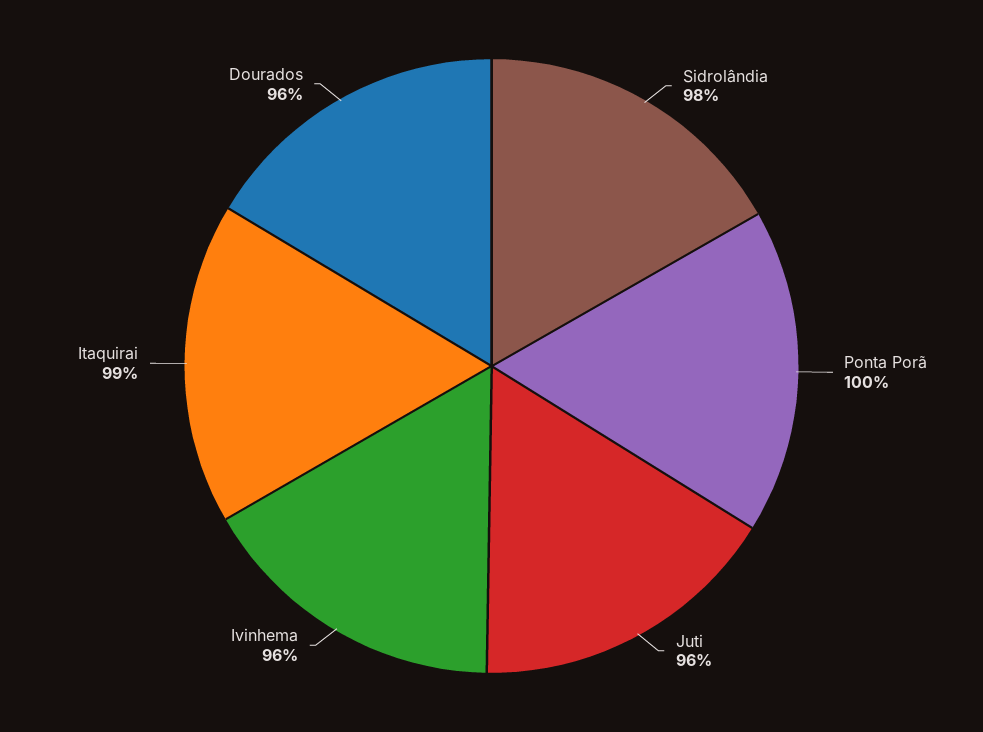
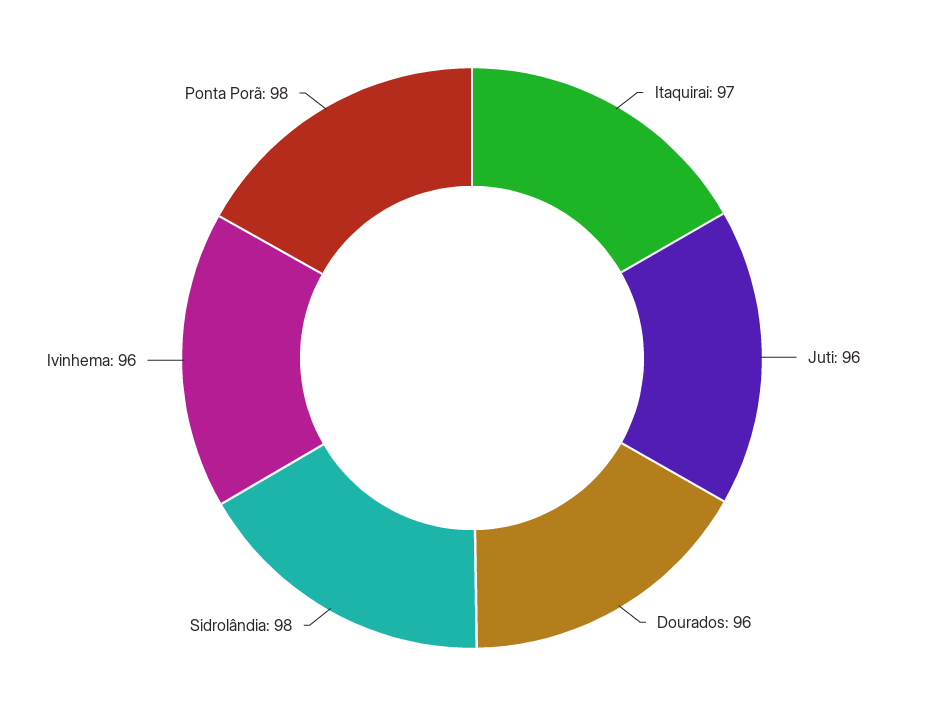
  {
    "Sidrolândia": 98,
-   "Ponta Porã": 100,
+   "Ponta Porã": 98,
    "Juti": 96,
    "Ivinhema": 96,
-   "Itaquirai": 99,
+   "Itaquirai": 97,
    "Dourados": 96
  }

